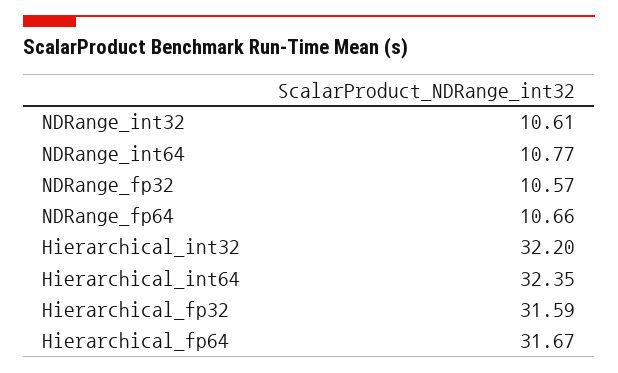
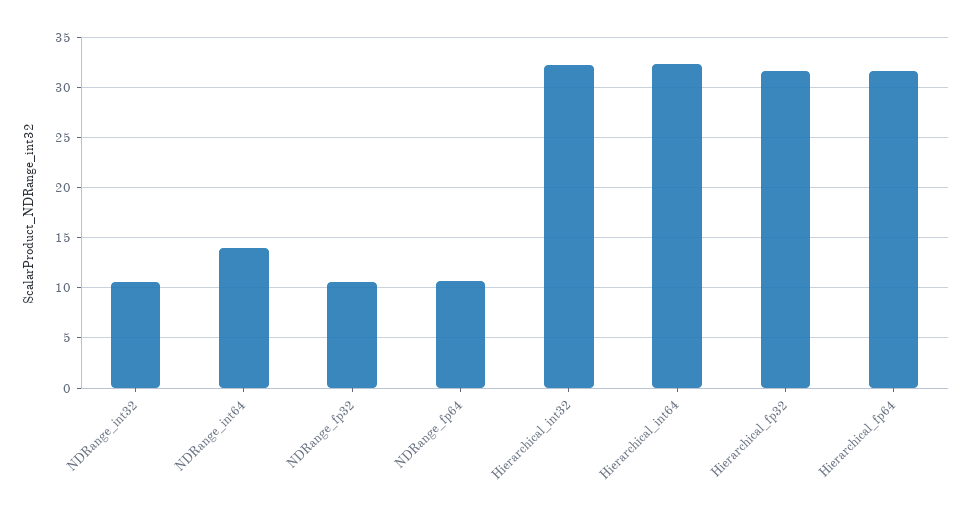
  {
    "NDRange_int32": 10.61,
-   "NDRange_int64": 10.77,
+   "NDRange_int64": 14,
    "NDRange_fp32": 10.57,
    "NDRange_fp64": 10.66,
    "Hierarchical_int32": 32.2,
    "Hierarchical_int64": 32.35,
    "Hierarchical_fp32": 31.59,
    "Hierarchical_fp64": 31.67
  }

